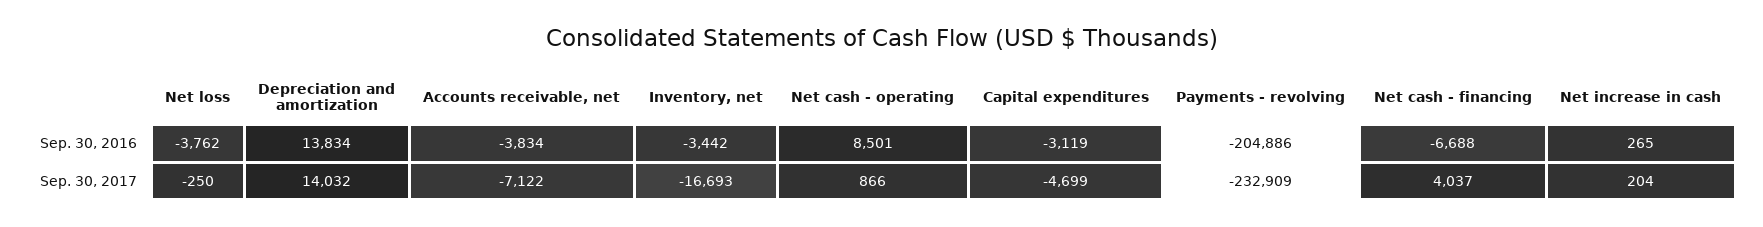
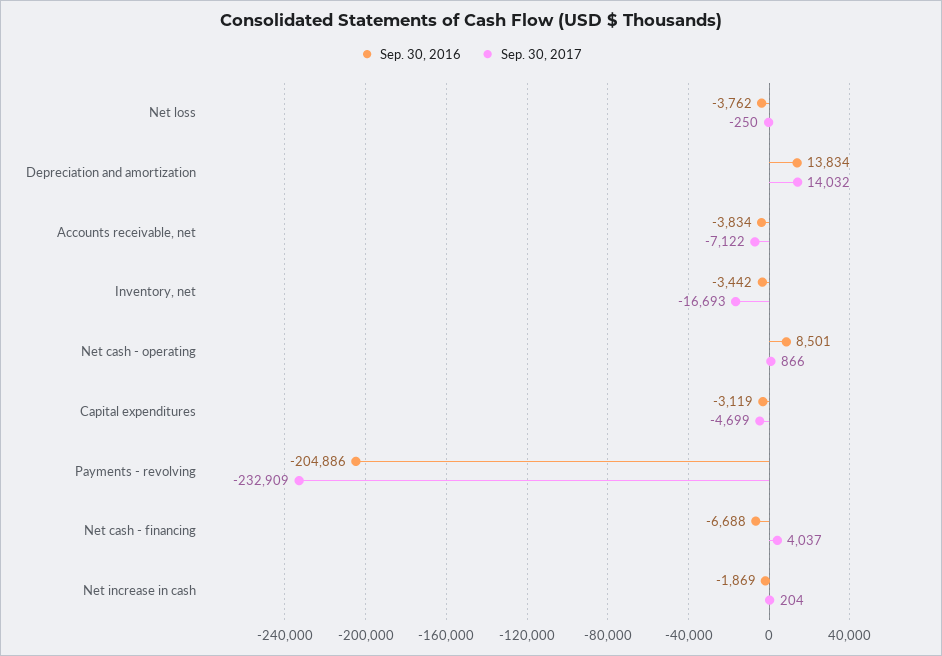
  {
    "Sep. 30, 2016": {
      "Net loss": -3762,
      "Depreciation and amortization": 13834,
      "Accounts receivable, net": -3834,
      "Inventory, net": -3442,
      "Net cash - operating": 8501,
      "Capital expenditures": -3119,
      "Payments - revolving": -204886,
      "Net cash - financing": -6688,
-     "Net increase in cash": 265
+     "Net increase in cash": -1869
    },
    "Sep. 30, 2017": {
      "Net loss": -250,
      "Depreciation and amortization": 14032,
      "Accounts receivable, net": -7122,
      "Inventory, net": -16693,
      "Net cash - operating": 866,
      "Capital expenditures": -4699,
      "Payments - revolving": -232909,
      "Net cash - financing": 4037,
      "Net increase in cash": 204
    }
  }

